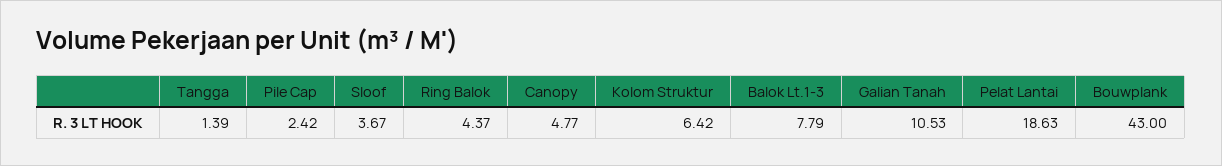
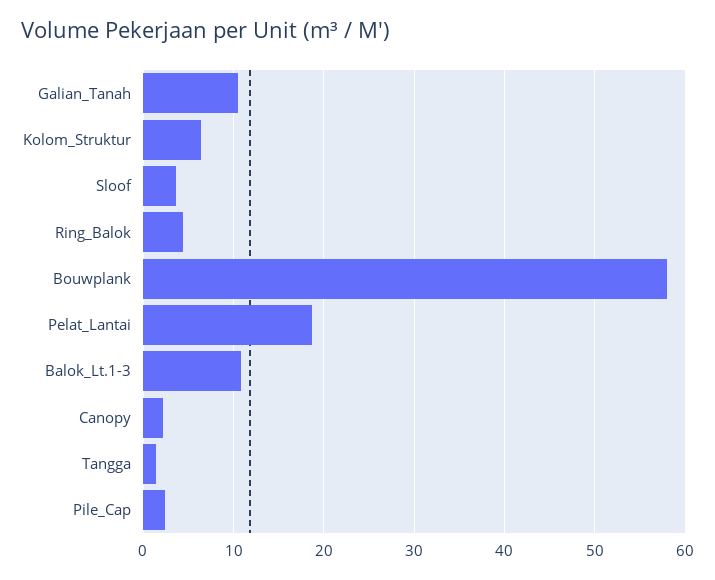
  {
    "Tangga": 1.39,
    "Pile Cap": 2.42,
    "Sloof": 3.67,
    "Ring Balok": 4.37,
-   "Canopy": 4.77,
+   "Canopy": 2,
    "Kolom Struktur": 6.42,
-   "Balok Lt.1-3": 7.79,
+   "Balok Lt.1-3": 11,
    "Galian Tanah": 10.53,
    "Pelat Lantai": 18.63,
-   "Bouwplank": 43
+   "Bouwplank": 58
  }

